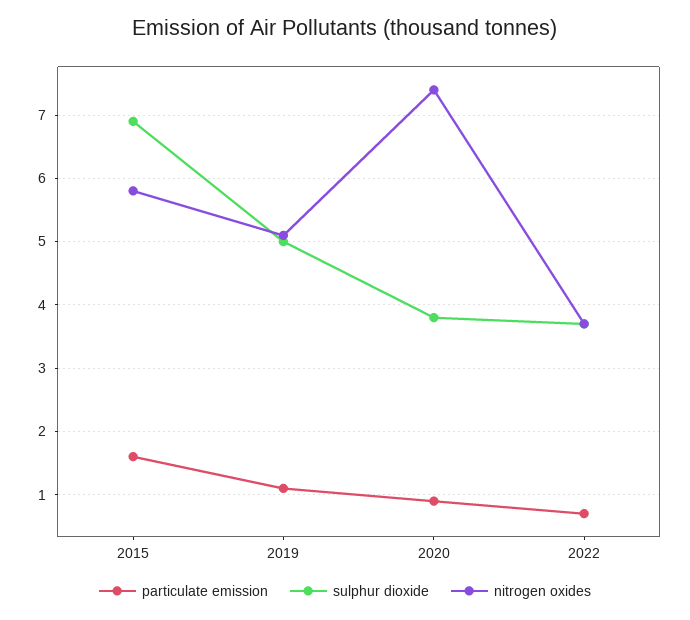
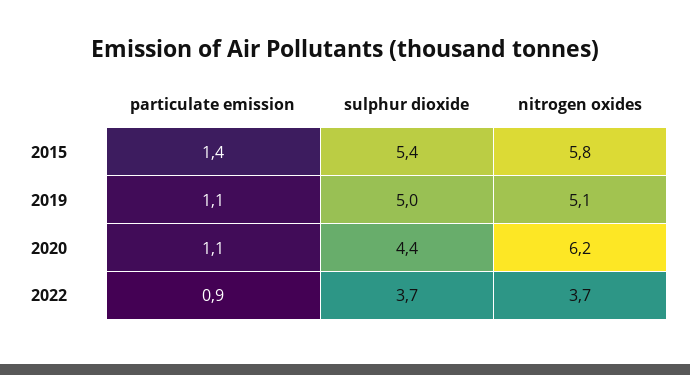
  {
    "particulate emission": {
-     "2015": 1.6,
+     "2015": 1.4,
      "2019": 1.1,
-     "2020": 0.9,
+     "2020": 1.1,
-     "2022": 0.7
+     "2022": 0.9
    },
    "sulphur dioxide": {
-     "2015": 6.9,
+     "2015": 5.4,
      "2019": 5,
-     "2020": 3.8,
+     "2020": 4.4,
      "2022": 3.7
    },
    "nitrogen oxides": {
      "2015": 5.8,
      "2019": 5.1,
-     "2020": 7.4,
+     "2020": 6.2,
      "2022": 3.7
    }
  }

